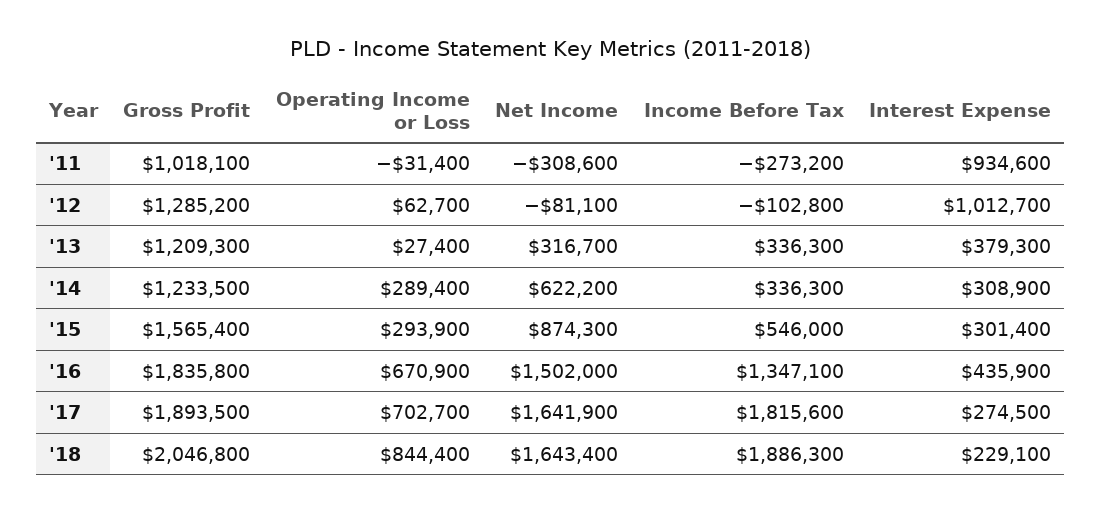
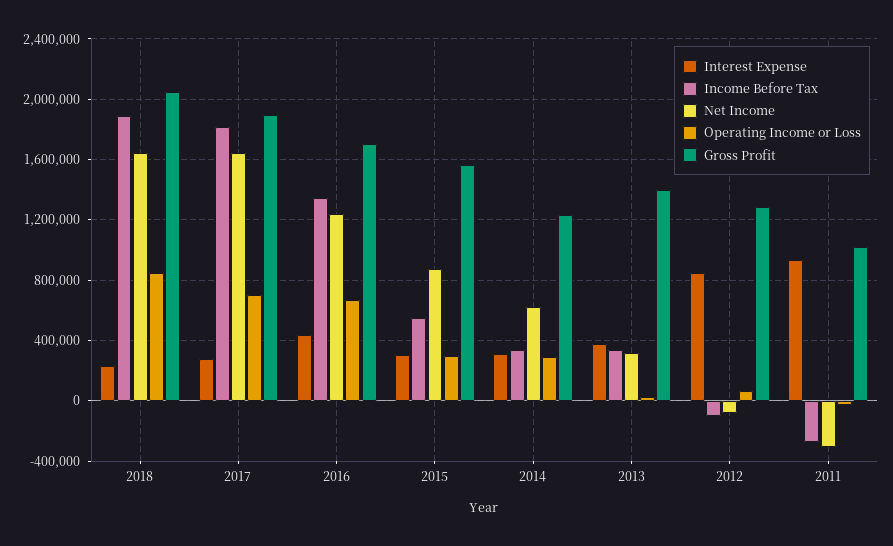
  {
    "Gross Profit": {
      "'11": 1018100,
      "'12": 1285200,
-     "'13": 1209300,
+     "'13": 1400000,
      "'14": 1233500,
      "'15": 1565400,
-     "'16": 1835800,
+     "'16": 1700000,
      "'17": 1893500,
      "'18": 2046800
    },
    "Operating Income or Loss": {
      "'11": -31400,
      "'12": 62700,
      "'13": 27400,
      "'14": 289400,
      "'15": 293900,
      "'16": 670900,
      "'17": 702700,
      "'18": 844400
    },
    "Net Income": {
      "'11": -308600,
      "'12": -81100,
      "'13": 316700,
      "'14": 622200,
      "'15": 874300,
-     "'16": 1502000,
+     "'16": 1250000,
      "'17": 1641900,
      "'18": 1643400
    },
    "Income Before Tax": {
      "'11": -273200,
      "'12": -102800,
      "'13": 336300,
      "'14": 336300,
      "'15": 546000,
      "'16": 1347100,
      "'17": 1815600,
      "'18": 1886300
    },
    "Interest Expense": {
      "'11": 934600,
-     "'12": 1012700,
+     "'12": 850000,
      "'13": 379300,
      "'14": 308900,
      "'15": 301400,
      "'16": 435900,
      "'17": 274500,
      "'18": 229100
    }
  }

